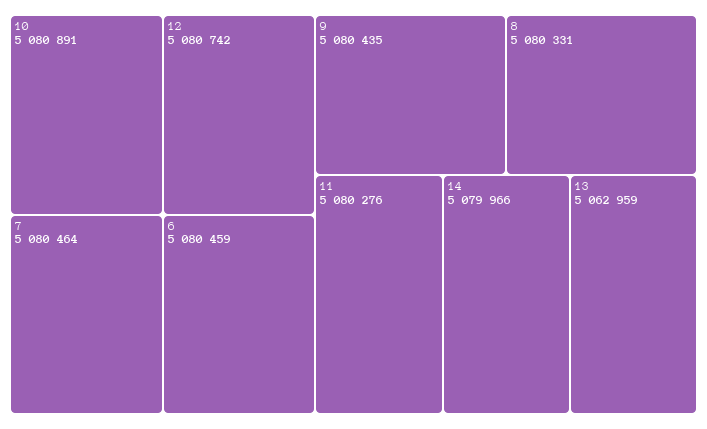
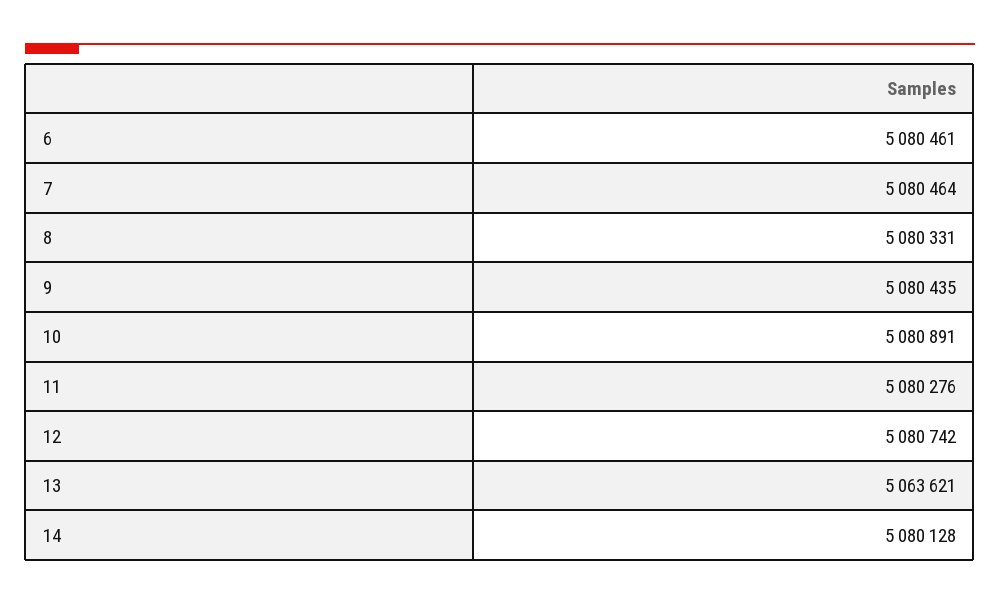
  {
    "10": 5080891,
    "12": 5080742,
    "7": 5080464,
-   "6": 5080459,
+   "6": 5080461,
    "9": 5080435,
    "8": 5080331,
    "11": 5080276,
-   "14": 5079966,
+   "14": 5080128,
-   "13": 5062959
+   "13": 5063621
  }

